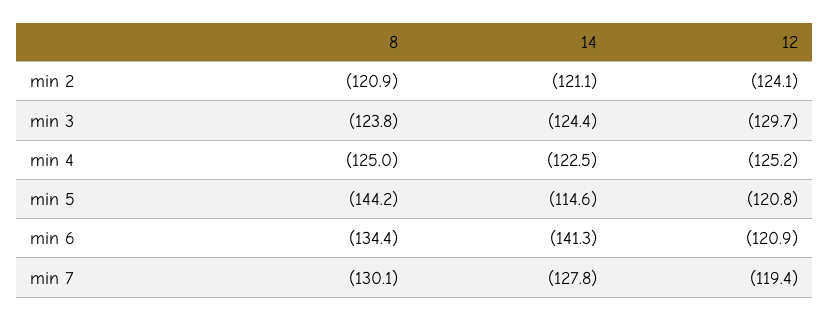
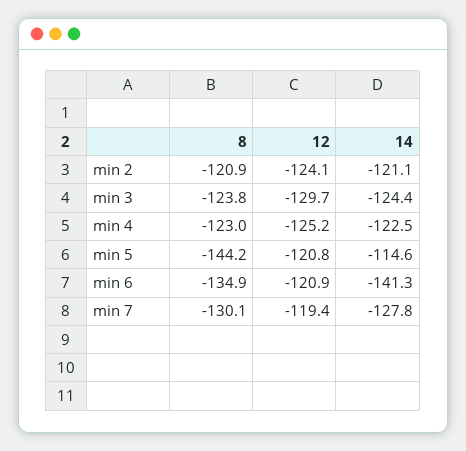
  {
    "8": {
      "min 2": -120.9,
      "min 3": -123.8,
-     "min 4": -125,
+     "min 4": -123,
      "min 5": -144.2,
-     "min 6": -134.4,
+     "min 6": -134.9,
      "min 7": -130.1
    },
    "14": {
      "min 2": -121.1,
      "min 3": -124.4,
      "min 4": -122.5,
      "min 5": -114.6,
      "min 6": -141.3,
      "min 7": -127.8
    },
    "12": {
      "min 2": -124.1,
      "min 3": -129.7,
      "min 4": -125.2,
      "min 5": -120.8,
      "min 6": -120.9,
      "min 7": -119.4
    }
  }

